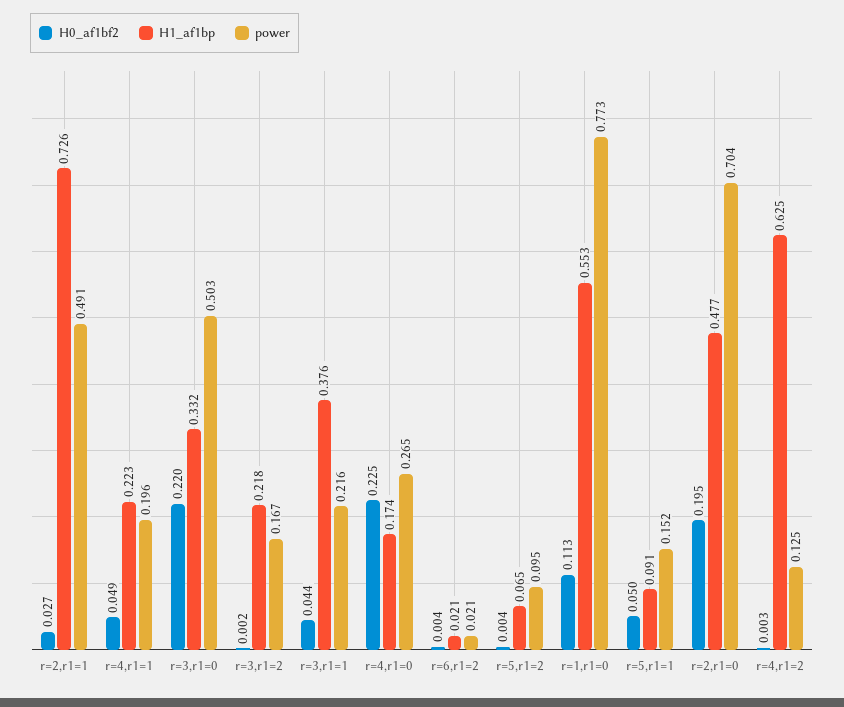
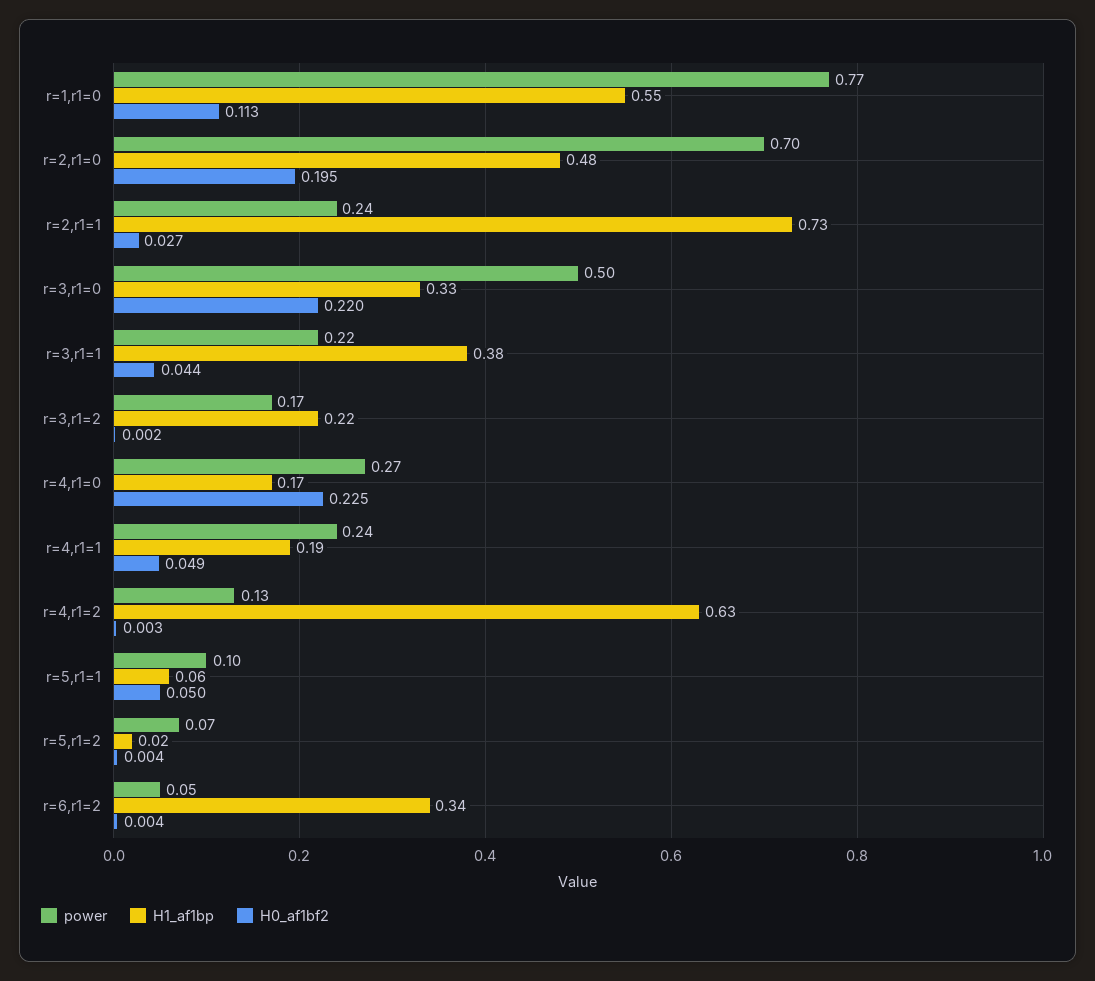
  {
    "H0_af1bf2": {
      "r=2,r1=1": 0.027,
      "r=4,r1=1": 0.049,
      "r=3,r1=0": 0.22,
      "r=3,r1=2": 0.002,
      "r=3,r1=1": 0.044,
      "r=4,r1=0": 0.225,
      "r=6,r1=2": 0.004,
      "r=5,r1=2": 0.004,
      "r=1,r1=0": 0.113,
      "r=5,r1=1": 0.05,
      "r=2,r1=0": 0.195,
      "r=4,r1=2": 0.003
    },
    "H1_af1bp": {
      "r=2,r1=1": 0.726,
-     "r=4,r1=1": 0.223,
+     "r=4,r1=1": 0.19,
      "r=3,r1=0": 0.332,
      "r=3,r1=2": 0.218,
      "r=3,r1=1": 0.376,
      "r=4,r1=0": 0.174,
-     "r=6,r1=2": 0.021,
+     "r=6,r1=2": 0.34,
-     "r=5,r1=2": 0.065,
+     "r=5,r1=2": 0.02,
      "r=1,r1=0": 0.553,
-     "r=5,r1=1": 0.091,
+     "r=5,r1=1": 0.06,
      "r=2,r1=0": 0.477,
      "r=4,r1=2": 0.625
    },
    "power": {
-     "r=2,r1=1": 0.491,
+     "r=2,r1=1": 0.24,
-     "r=4,r1=1": 0.196,
+     "r=4,r1=1": 0.24,
      "r=3,r1=0": 0.503,
      "r=3,r1=2": 0.167,
      "r=3,r1=1": 0.216,
      "r=4,r1=0": 0.265,
-     "r=6,r1=2": 0.021,
+     "r=6,r1=2": 0.05,
-     "r=5,r1=2": 0.095,
+     "r=5,r1=2": 0.07,
      "r=1,r1=0": 0.773,
-     "r=5,r1=1": 0.152,
+     "r=5,r1=1": 0.1,
      "r=2,r1=0": 0.704,
      "r=4,r1=2": 0.125
    }
  }

